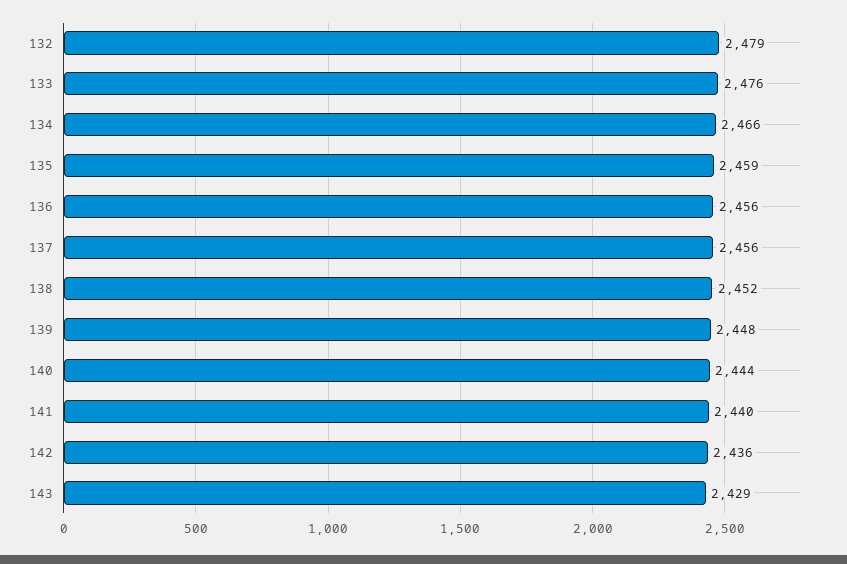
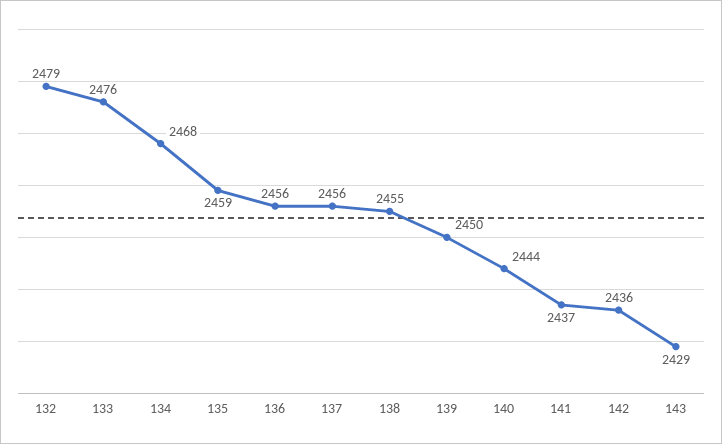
  {
    "132": 2479,
    "133": 2476,
-   "134": 2466,
+   "134": 2468,
    "135": 2459,
    "136": 2456,
    "137": 2456,
-   "138": 2452,
+   "138": 2455,
-   "139": 2448,
+   "139": 2450,
    "140": 2444,
-   "141": 2440,
+   "141": 2437,
    "142": 2436,
    "143": 2429
  }

